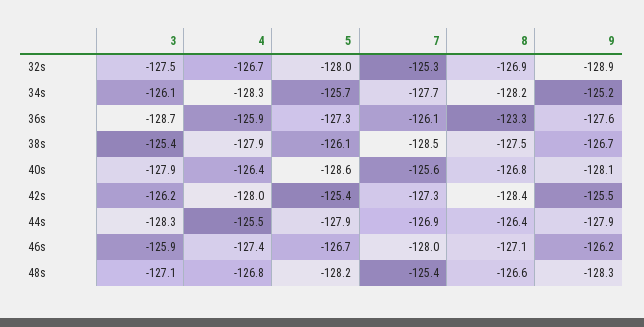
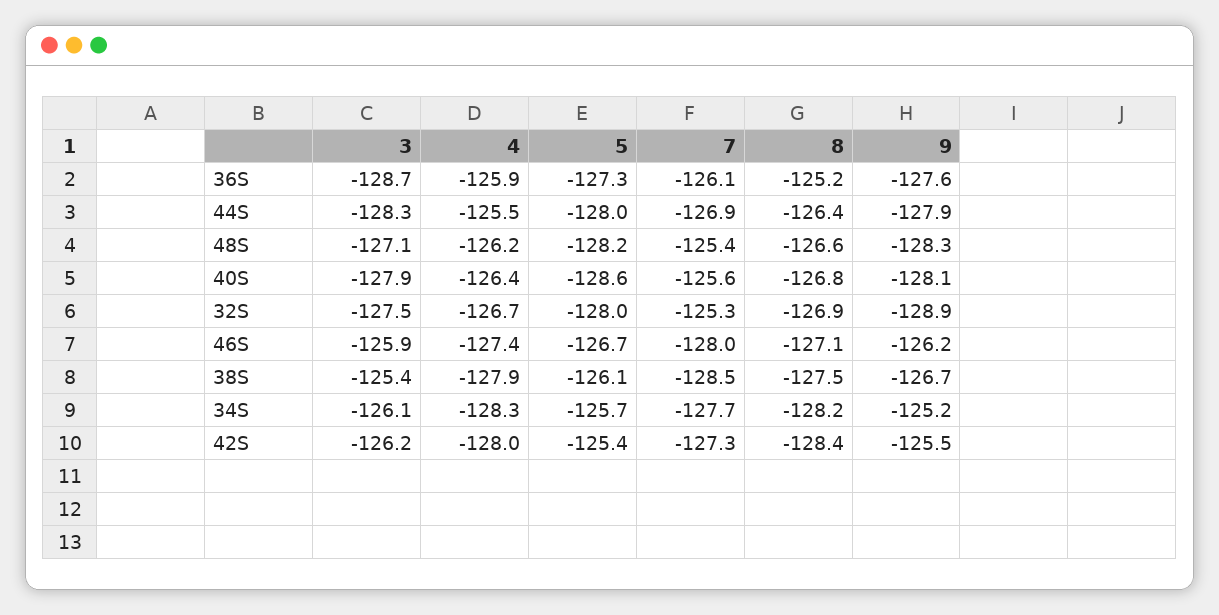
  {
    "3": {
      "32s": -127.5,
      "34s": -126.1,
      "36s": -128.7,
      "38s": -125.4,
      "40s": -127.9,
      "42s": -126.2,
      "44s": -128.3,
      "46s": -125.9,
      "48s": -127.1
    },
    "4": {
      "32s": -126.7,
      "34s": -128.3,
      "36s": -125.9,
      "38s": -127.9,
      "40s": -126.4,
      "42s": -128,
      "44s": -125.5,
      "46s": -127.4,
-     "48s": -126.8
+     "48s": -126.2
    },
    "5": {
      "32s": -128,
      "34s": -125.7,
      "36s": -127.3,
      "38s": -126.1,
      "40s": -128.6,
      "42s": -125.4,
-     "44s": -127.9,
+     "44s": -128,
      "46s": -126.7,
      "48s": -128.2
    },
    "7": {
      "32s": -125.3,
      "34s": -127.7,
      "36s": -126.1,
      "38s": -128.5,
      "40s": -125.6,
      "42s": -127.3,
      "44s": -126.9,
      "46s": -128,
      "48s": -125.4
    },
    "8": {
      "32s": -126.9,
      "34s": -128.2,
-     "36s": -123.3,
+     "36s": -125.2,
      "38s": -127.5,
      "40s": -126.8,
      "42s": -128.4,
      "44s": -126.4,
      "46s": -127.1,
      "48s": -126.6
    },
    "9": {
      "32s": -128.9,
      "34s": -125.2,
      "36s": -127.6,
      "38s": -126.7,
      "40s": -128.1,
      "42s": -125.5,
      "44s": -127.9,
      "46s": -126.2,
      "48s": -128.3
    }
  }

